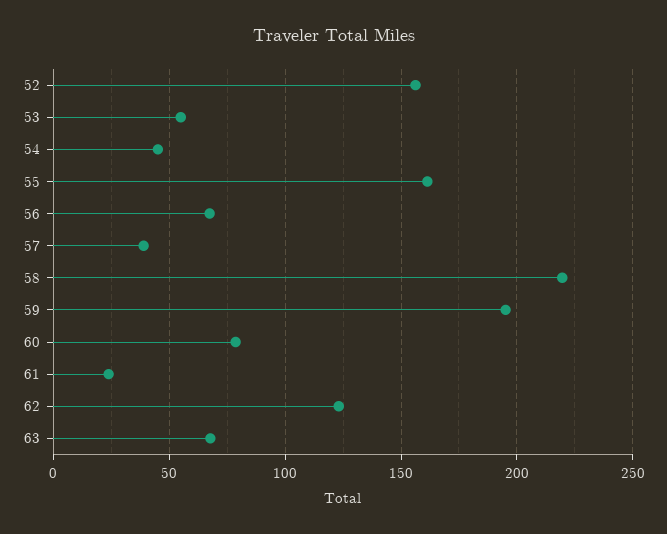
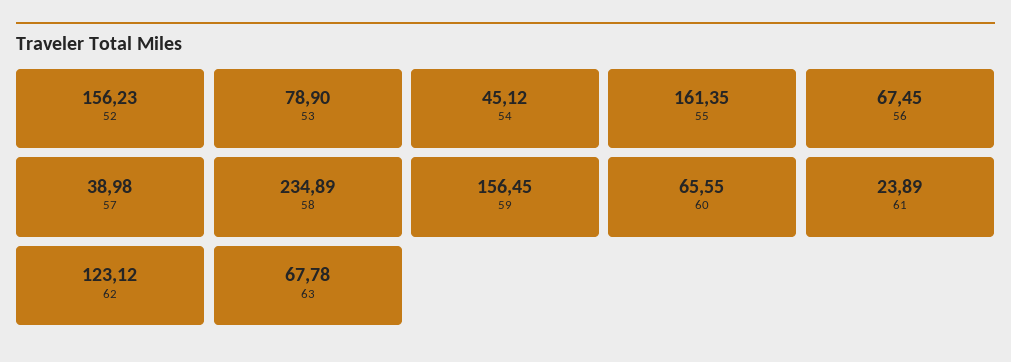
  {
    "52": 156.23,
-   "53": 55,
+   "53": 78.9,
    "54": 45.12,
    "55": 161.35,
    "56": 67.45,
    "57": 38.98,
-   "58": 220,
+   "58": 234.89,
-   "59": 195,
+   "59": 156.45,
-   "60": 80,
+   "60": 65.55,
    "61": 23.89,
    "62": 123.12,
    "63": 67.78
  }

